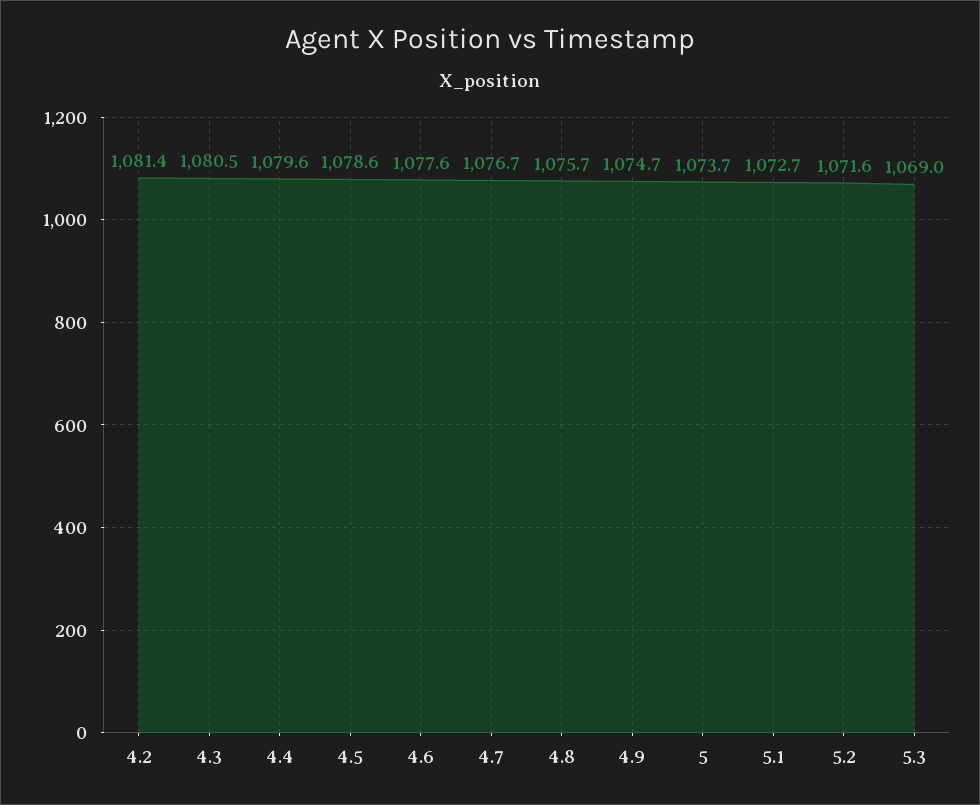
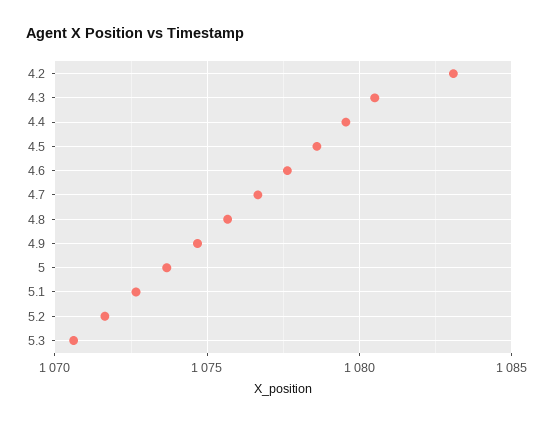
  {
-   "4.2": 1081.4,
+   "4.2": 1083,
    "4.3": 1080.5,
    "4.4": 1079.6,
    "4.5": 1078.6,
    "4.6": 1077.6,
    "4.7": 1076.7,
    "4.8": 1075.7,
    "4.9": 1074.7,
    "5": 1073.7,
    "5.1": 1072.7,
    "5.2": 1071.6,
-   "5.3": 1069
+   "5.3": 1070.5
  }

